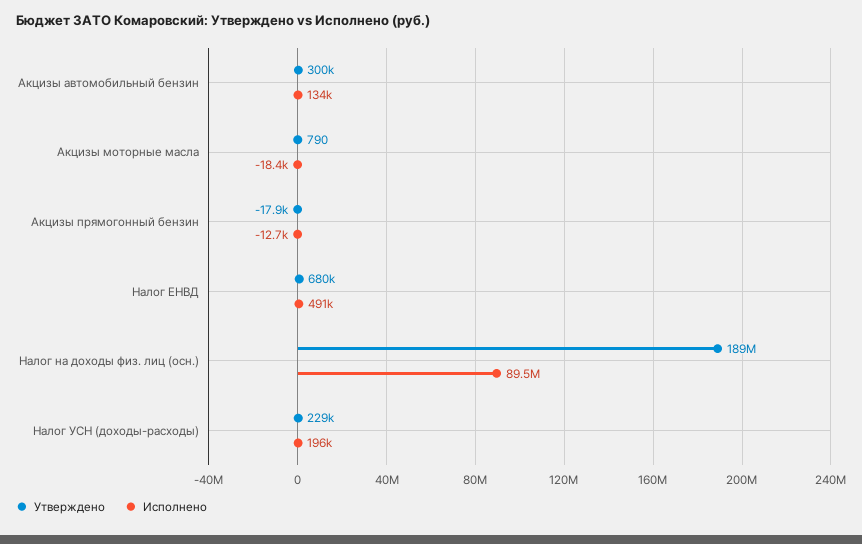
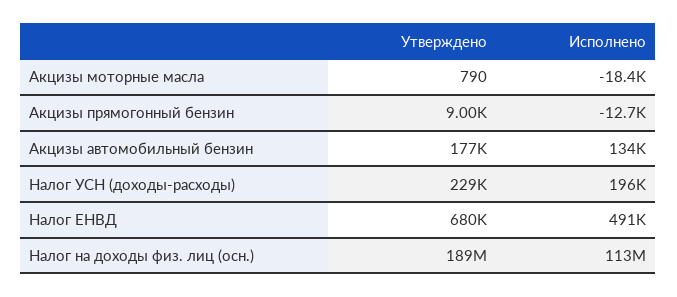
  {
    "Утверждено": {
-     "Акцизы автомобильный бензин": 300000,
+     "Акцизы автомобильный бензин": 177000,
      "Акцизы моторные масла": 790,
-     "Акцизы прямогонный бензин": -17900,
+     "Акцизы прямогонный бензин": 9000,
      "Налог ЕНВД": 680000,
      "Налог на доходы физ. лиц (осн.)": 189000000,
      "Налог УСН (доходы-расходы)": 229000
    },
    "Исполнено": {
      "Акцизы автомобильный бензин": 134000,
      "Акцизы моторные масла": -18400,
      "Акцизы прямогонный бензин": -12700,
      "Налог ЕНВД": 491000,
-     "Налог на доходы физ. лиц (осн.)": 89500000,
+     "Налог на доходы физ. лиц (осн.)": 113000000,
      "Налог УСН (доходы-расходы)": 196000
    }
  }

